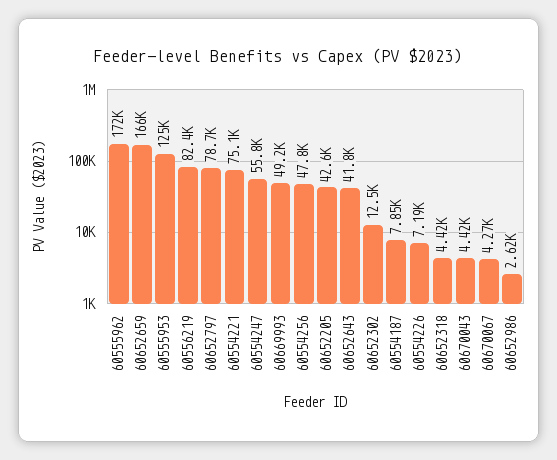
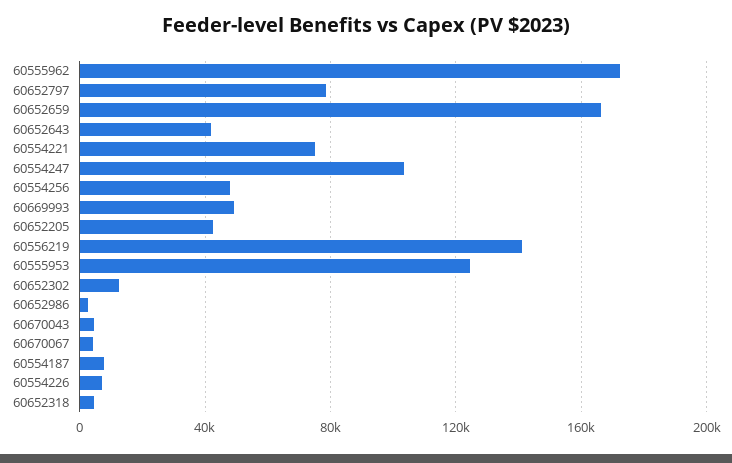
  {
    "60555962": 172000,
    "60652659": 166000,
    "60555953": 125000,
-   "60556219": 82400,
+   "60556219": 140000,
    "60652797": 78700,
    "60554221": 75100,
-   "60554247": 55800,
+   "60554247": 105000,
    "60669993": 49200,
    "60554256": 47800,
    "60652205": 42600,
    "60652643": 41800,
    "60652302": 12500,
    "60554187": 7850,
    "60554226": 7190,
    "60652318": 4420,
    "60670043": 4420,
    "60670067": 4270,
    "60652986": 2620
  }

